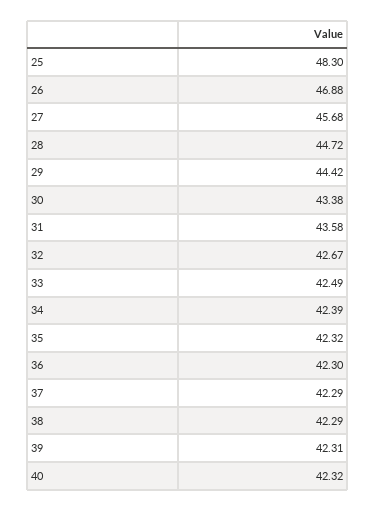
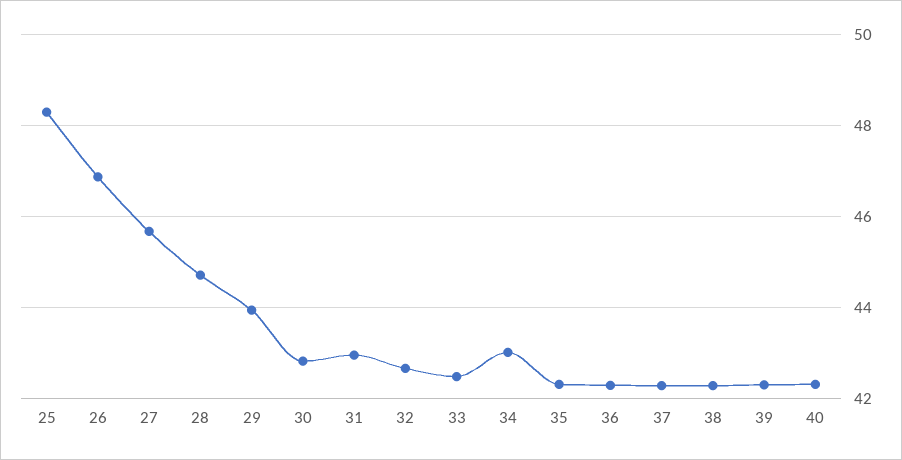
  {
    "25": 48.3,
    "26": 46.88,
    "27": 45.68,
    "28": 44.72,
-   "29": 44.42,
+   "29": 44,
-   "30": 43.38,
+   "30": 42.8,
-   "31": 43.58,
+   "31": 43,
    "32": 42.67,
    "33": 42.49,
-   "34": 42.39,
+   "34": 43,
    "35": 42.32,
    "36": 42.3,
    "37": 42.29,
    "38": 42.29,
    "39": 42.31,
    "40": 42.32
  }

